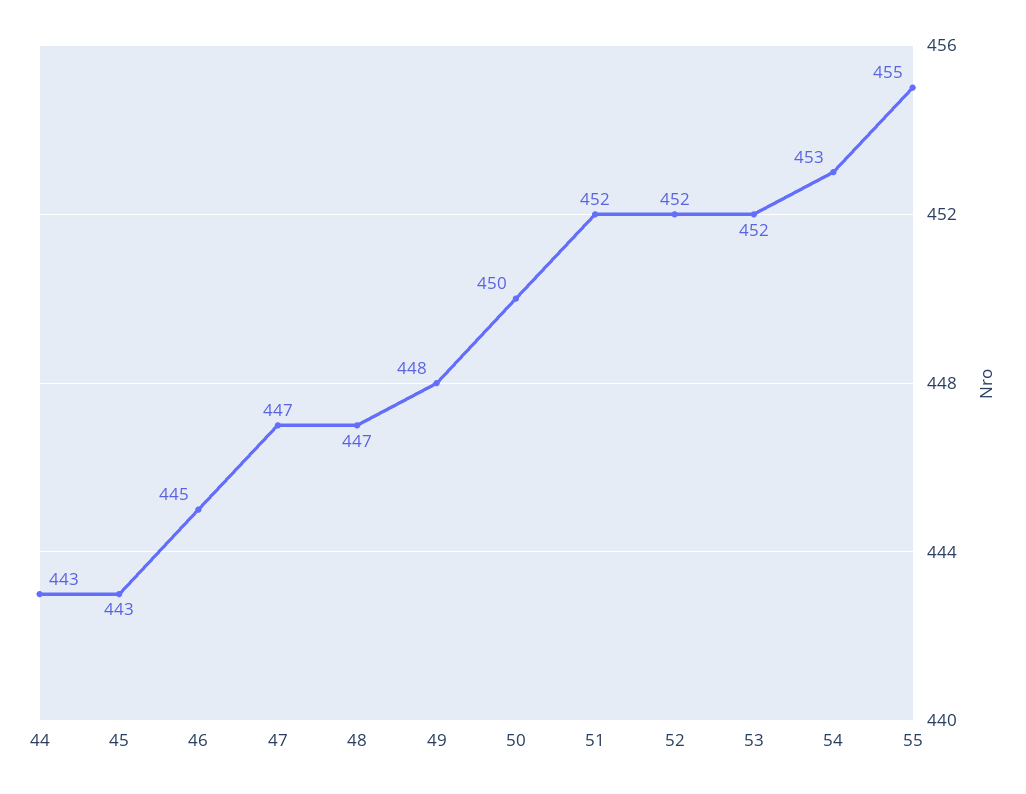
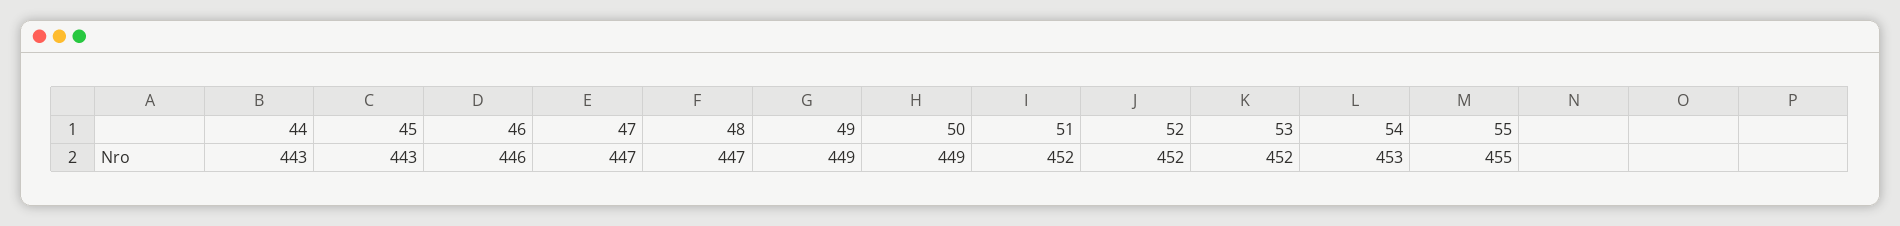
  {
    "44": 443,
    "45": 443,
-   "46": 445,
+   "46": 446,
    "47": 447,
    "48": 447,
-   "49": 448,
+   "49": 449,
-   "50": 450,
+   "50": 449,
    "51": 452,
    "52": 452,
    "53": 452,
    "54": 453,
    "55": 455
  }

